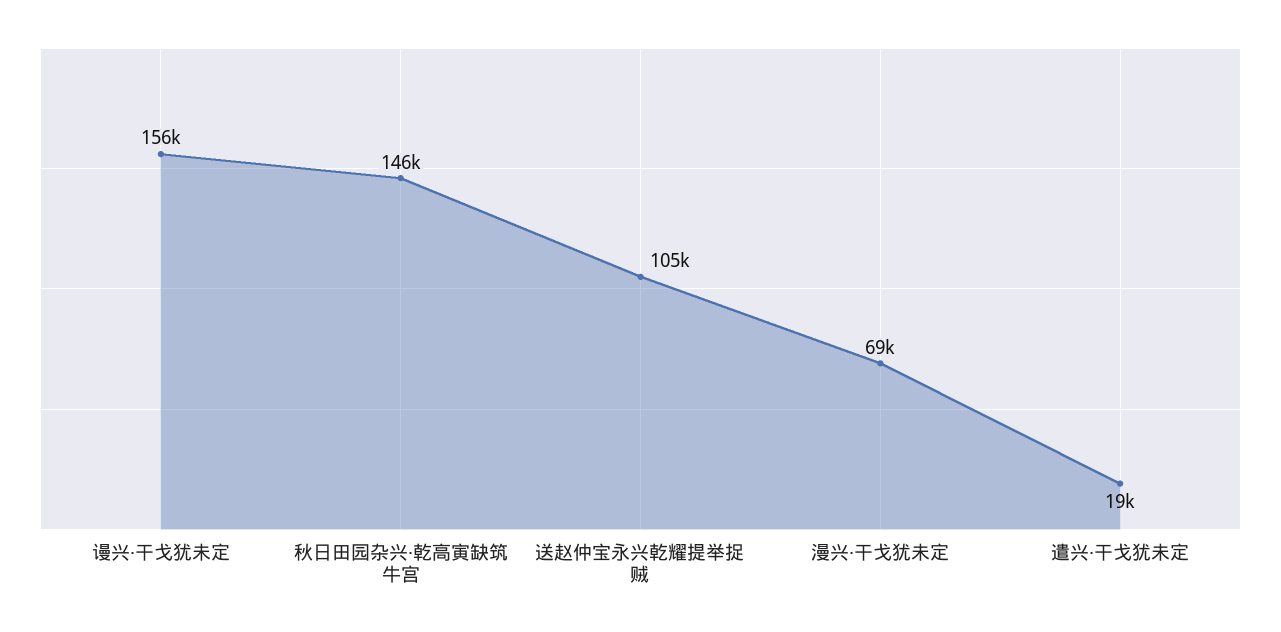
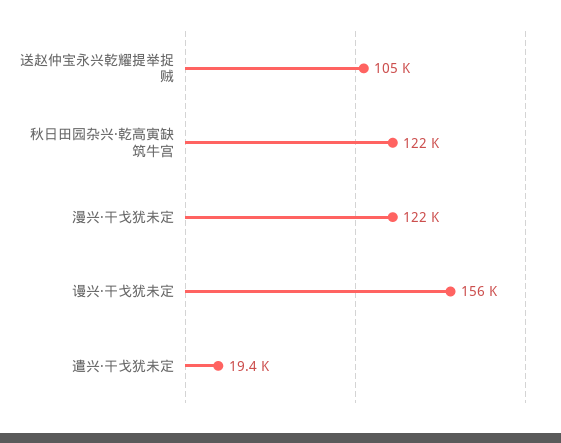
  {
    "谩兴·干戈犹未定": 156000,
-   "秋日田园杂兴·乾高寅缺筑牛宫": 146000,
+   "秋日田园杂兴·乾高寅缺筑牛宫": 122000,
    "送赵仲宝永兴乾耀提举捉贼": 105000,
-   "漫兴·干戈犹未定": 69000,
+   "漫兴·干戈犹未定": 122000,
    "遣兴·干戈犹未定": 19400
  }

